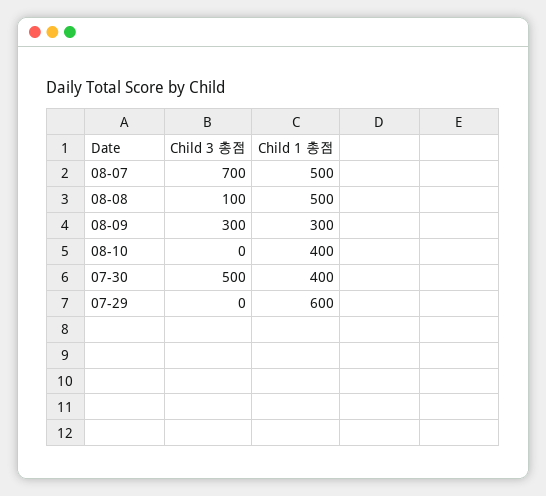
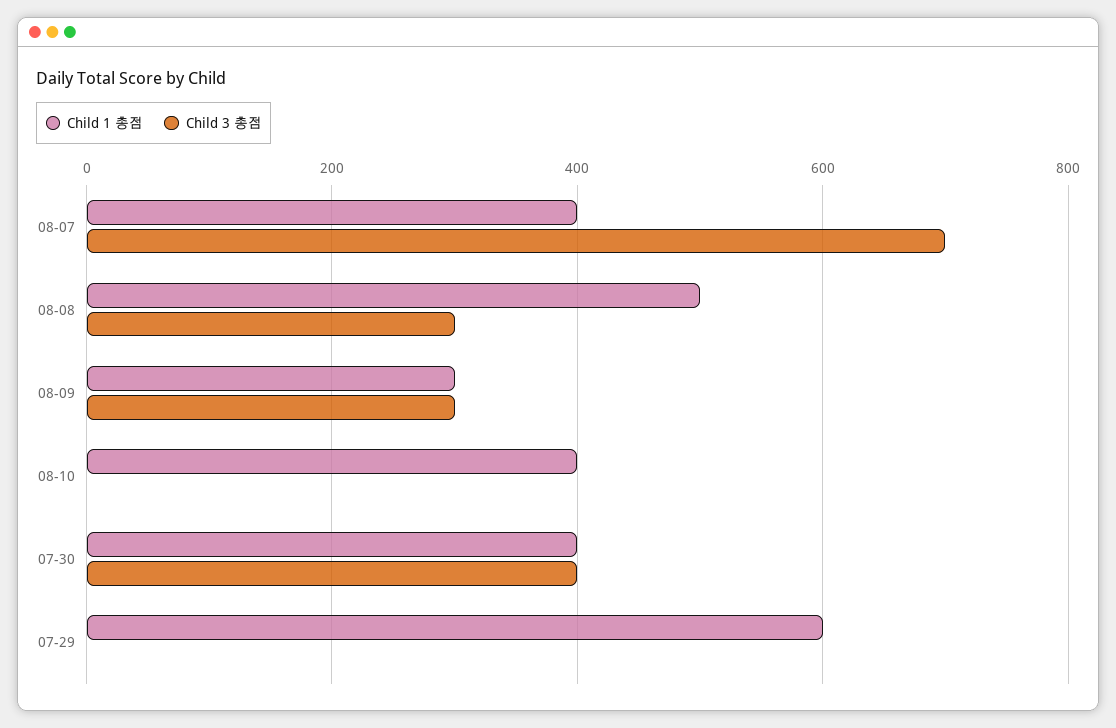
  {
    "Child 3 총점": {
      "08-07": 700,
-     "08-08": 100,
+     "08-08": 300,
      "08-09": 300,
      "08-10": 0,
-     "07-30": 500,
+     "07-30": 400,
      "07-29": 0
    },
    "Child 1 총점": {
-     "08-07": 500,
+     "08-07": 400,
      "08-08": 500,
      "08-09": 300,
      "08-10": 400,
      "07-30": 400,
      "07-29": 600
    }
  }

